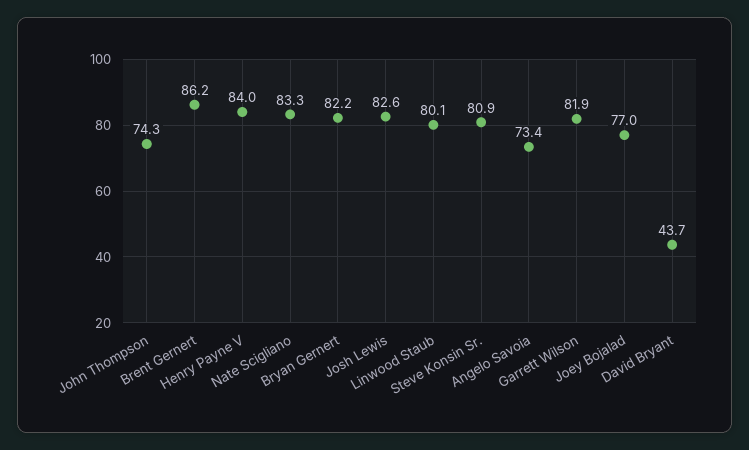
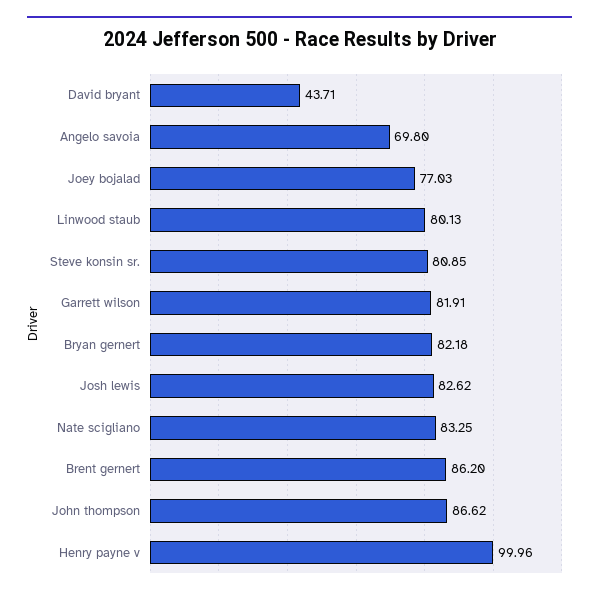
  {
-   "John Thompson": 74.3,
+   "John Thompson": 86.62,
    "Brent Gernert": 86.2,
-   "Henry Payne V": 84,
+   "Henry Payne V": 99.96,
    "Nate Scigliano": 83.25,
    "Bryan Gernert": 82.18,
    "Josh Lewis": 82.62,
    "Linwood Staub": 80.13,
    "Steve Konsin Sr.": 80.85,
-   "Angelo Savoia": 73.4,
+   "Angelo Savoia": 69.8,
    "Garrett Wilson": 81.91,
    "Joey Bojalad": 77.03,
    "David Bryant": 43.71
  }

